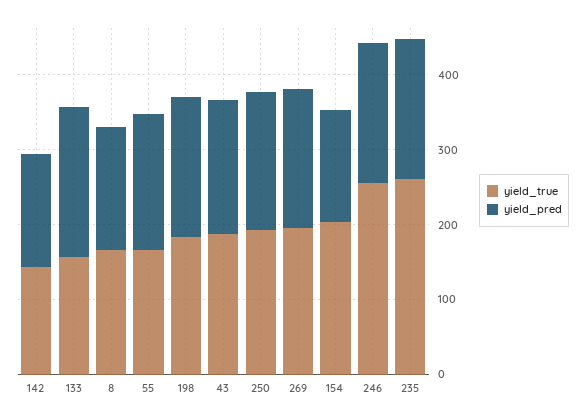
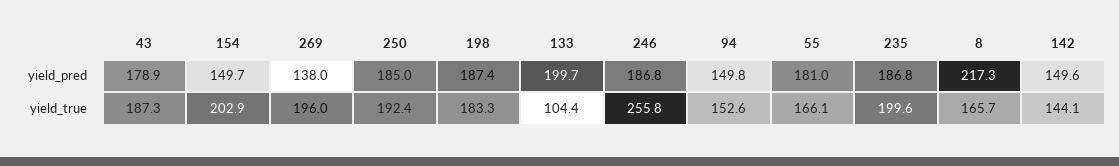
  {
    "yield_true": {
      "142": 144.1,
-     "133": 160,
+     "133": 104.4,
      "8": 165.7,
      "55": 166.1,
      "198": 183.3,
      "43": 187.3,
      "250": 192.4,
      "269": 196,
      "154": 202.9,
      "246": 255.8,
-     "235": 260
+     "235": 199.6,
+     "94": 152.6
    },
    "yield_pred": {
      "142": 149.6,
      "133": 199.7,
-     "8": 160,
+     "8": 217.3,
      "55": 181,
      "198": 187.4,
      "43": 178.9,
      "250": 185,
-     "269": 180,
+     "269": 138,
      "154": 149.7,
      "246": 186.8,
-     "235": 186.8
+     "235": 186.8,
+     "94": 149.8
    }
  }

